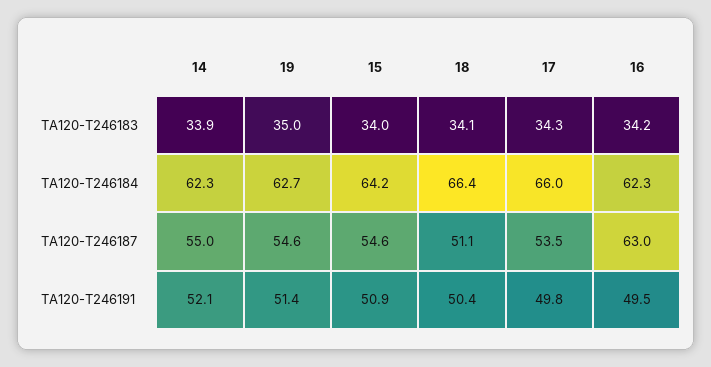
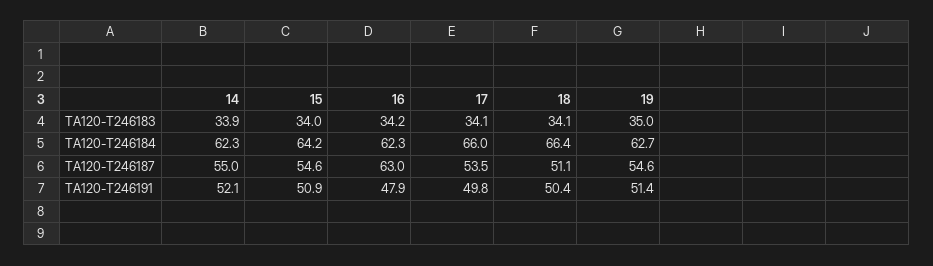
  {
    "14": {
      "TA120-T246183": 33.9,
      "TA120-T246184": 62.3,
      "TA120-T246187": 55,
      "TA120-T246191": 52.1
    },
    "19": {
      "TA120-T246183": 35,
      "TA120-T246184": 62.7,
      "TA120-T246187": 54.6,
      "TA120-T246191": 51.4
    },
    "15": {
      "TA120-T246183": 34,
      "TA120-T246184": 64.2,
      "TA120-T246187": 54.6,
      "TA120-T246191": 50.9
    },
    "18": {
      "TA120-T246183": 34.1,
      "TA120-T246184": 66.4,
      "TA120-T246187": 51.1,
      "TA120-T246191": 50.4
    },
    "17": {
-     "TA120-T246183": 34.3,
+     "TA120-T246183": 34.1,
      "TA120-T246184": 66,
      "TA120-T246187": 53.5,
      "TA120-T246191": 49.8
    },
    "16": {
      "TA120-T246183": 34.2,
      "TA120-T246184": 62.3,
      "TA120-T246187": 63,
-     "TA120-T246191": 49.5
+     "TA120-T246191": 47.9
    }
  }

